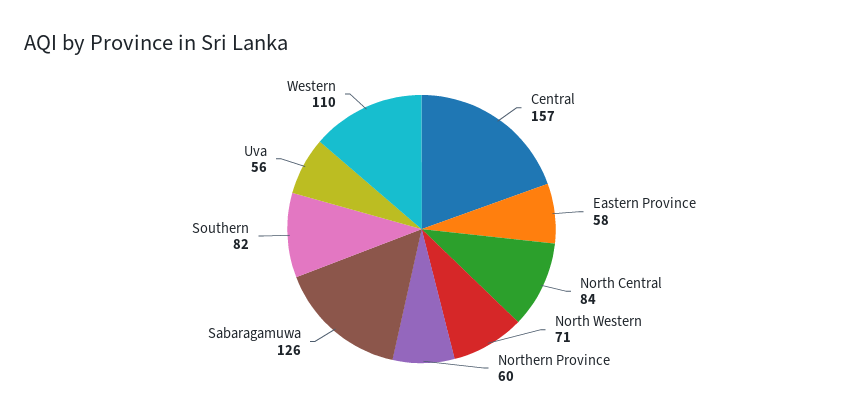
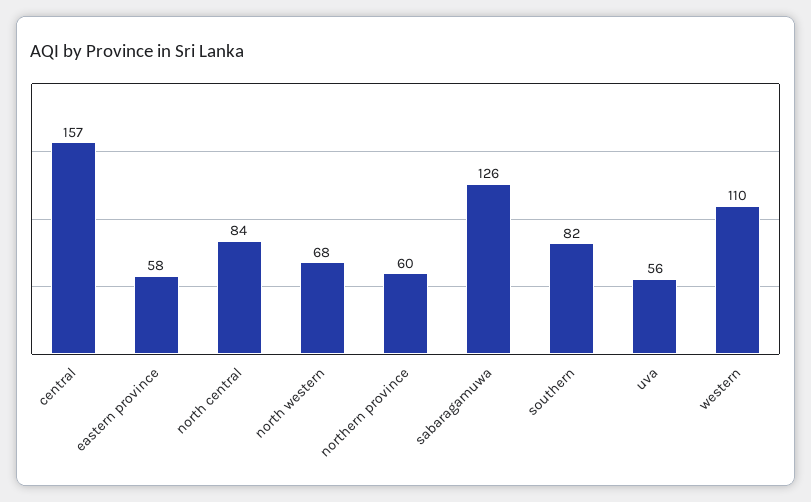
  {
    "Central": 157,
    "Eastern Province": 58,
    "North Central": 84,
-   "North Western": 71,
+   "North Western": 68,
    "Northern Province": 60,
    "Sabaragamuwa": 126,
    "Southern": 82,
    "Uva": 56,
    "Western": 110
  }

